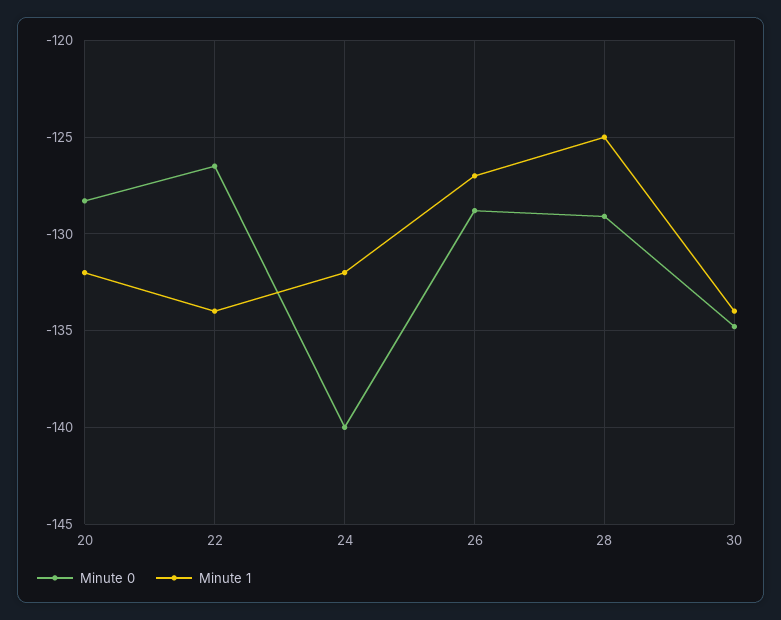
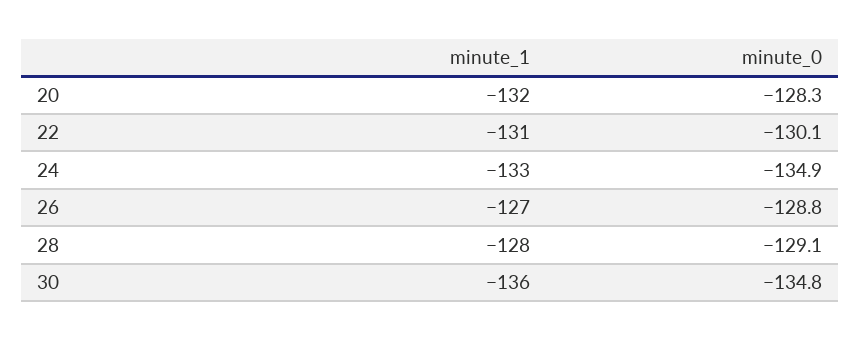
  {
    "Minute 0": {
      "20": -128.3,
-     "22": -126.5,
+     "22": -130.1,
-     "24": -140,
+     "24": -134.9,
      "26": -128.8,
      "28": -129.1,
      "30": -134.8
    },
    "Minute 1": {
      "20": -132,
-     "22": -134,
+     "22": -131,
-     "24": -132,
+     "24": -133,
      "26": -127,
-     "28": -125,
+     "28": -128,
-     "30": -134
+     "30": -136
    }
  }

